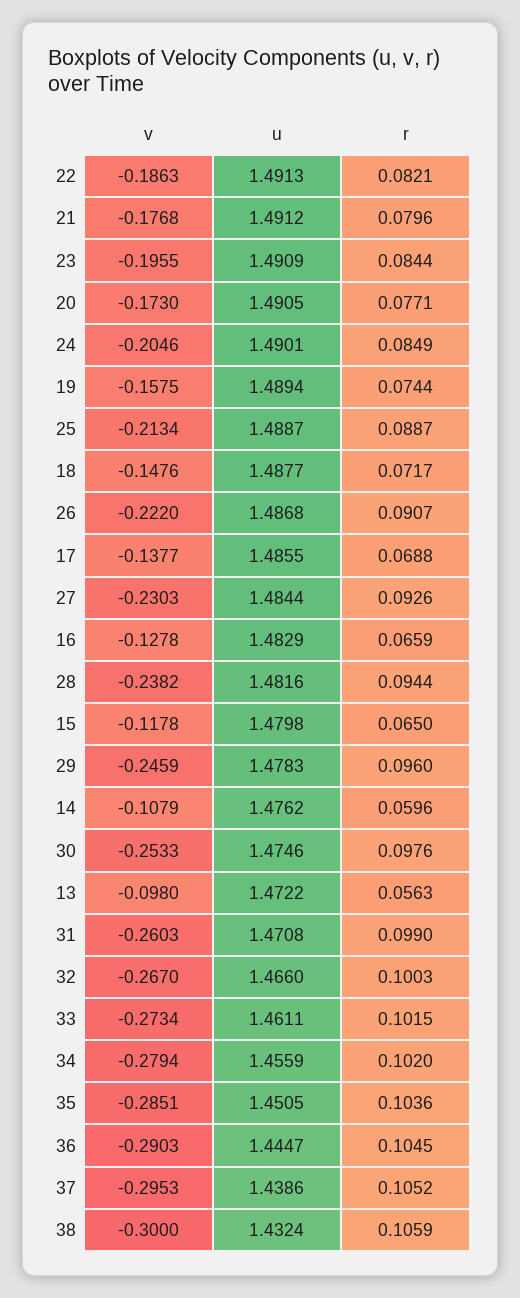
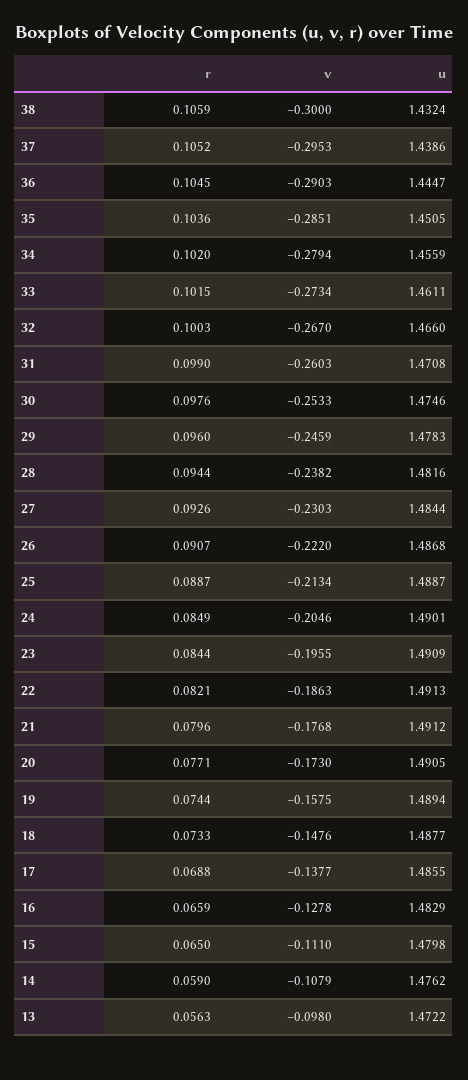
  {
    "v": {
      "22": -0.1863,
      "21": -0.1768,
      "23": -0.1955,
      "20": -0.173,
      "24": -0.2046,
      "19": -0.1575,
      "25": -0.2134,
      "18": -0.1476,
      "26": -0.222,
      "17": -0.1377,
      "27": -0.2303,
      "16": -0.1278,
      "28": -0.2382,
-     "15": -0.1178,
+     "15": -0.111,
      "29": -0.2459,
      "14": -0.1079,
      "30": -0.2533,
      "13": -0.098,
      "31": -0.2603,
      "32": -0.267,
      "33": -0.2734,
      "34": -0.2794,
      "35": -0.2851,
      "36": -0.2903,
      "37": -0.2953,
      "38": -0.3
    },
    "u": {
      "22": 1.4913,
      "21": 1.4912,
      "23": 1.4909,
      "20": 1.4905,
      "24": 1.4901,
      "19": 1.4894,
      "25": 1.4887,
      "18": 1.4877,
      "26": 1.4868,
      "17": 1.4855,
      "27": 1.4844,
      "16": 1.4829,
      "28": 1.4816,
      "15": 1.4798,
      "29": 1.4783,
      "14": 1.4762,
      "30": 1.4746,
      "13": 1.4722,
      "31": 1.4708,
      "32": 1.466,
      "33": 1.4611,
      "34": 1.4559,
      "35": 1.4505,
      "36": 1.4447,
      "37": 1.4386,
      "38": 1.4324
    },
    "r": {
      "22": 0.0821,
      "21": 0.0796,
      "23": 0.0844,
      "20": 0.0771,
      "24": 0.0849,
      "19": 0.0744,
      "25": 0.0887,
-     "18": 0.0717,
+     "18": 0.0733,
      "26": 0.0907,
      "17": 0.0688,
      "27": 0.0926,
      "16": 0.0659,
      "28": 0.0944,
      "15": 0.065,
      "29": 0.096,
-     "14": 0.0596,
+     "14": 0.059,
      "30": 0.0976,
      "13": 0.0563,
      "31": 0.099,
      "32": 0.1003,
      "33": 0.1015,
      "34": 0.102,
      "35": 0.1036,
      "36": 0.1045,
      "37": 0.1052,
      "38": 0.1059
    }
  }

